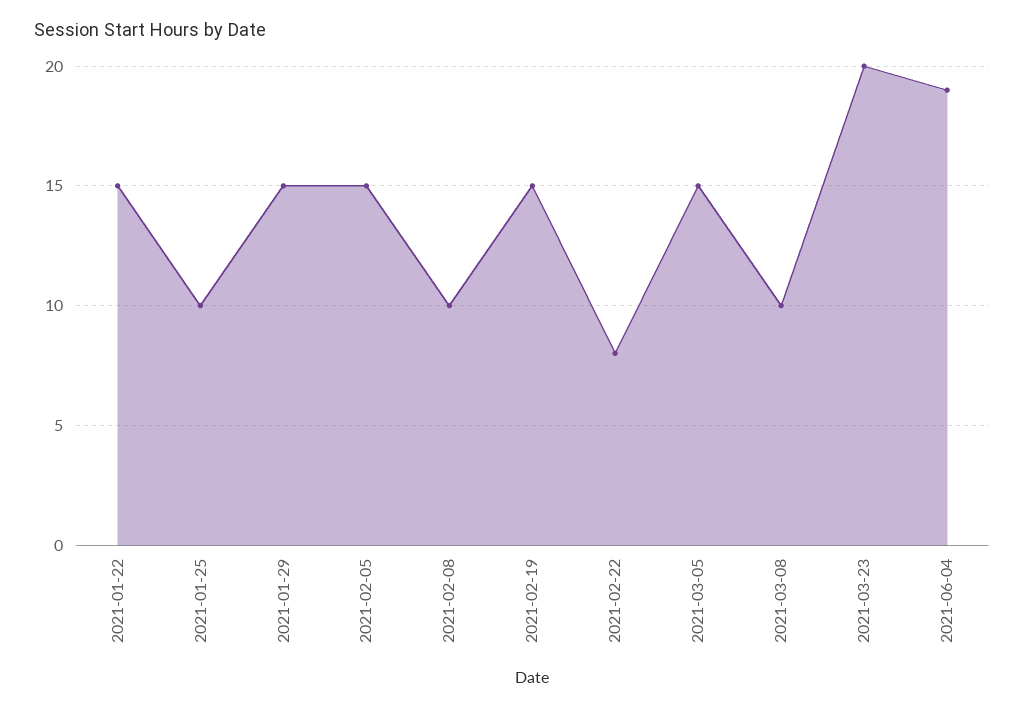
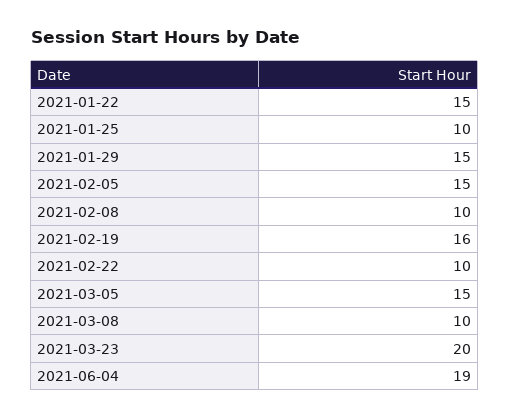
  {
    "2021-01-22": 15,
    "2021-01-25": 10,
    "2021-01-29": 15,
    "2021-02-05": 15,
    "2021-02-08": 10,
-   "2021-02-19": 15,
+   "2021-02-19": 16,
-   "2021-02-22": 8,
+   "2021-02-22": 10,
    "2021-03-05": 15,
    "2021-03-08": 10,
    "2021-03-23": 20,
    "2021-06-04": 19
  }

